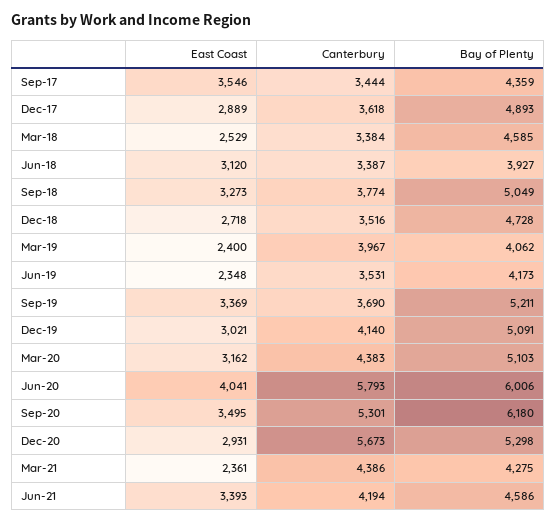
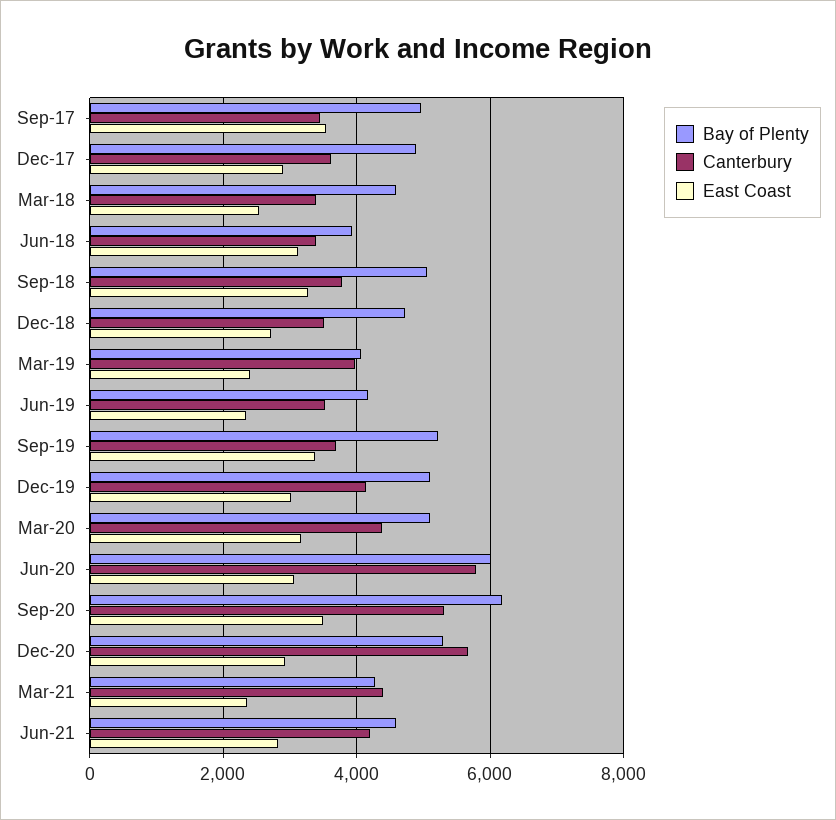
  {
    "East Coast": {
      "Sep-17": 3546,
      "Dec-17": 2889,
      "Mar-18": 2529,
      "Jun-18": 3120,
      "Sep-18": 3273,
      "Dec-18": 2718,
      "Mar-19": 2400,
      "Jun-19": 2348,
      "Sep-19": 3369,
      "Dec-19": 3021,
      "Mar-20": 3162,
-     "Jun-20": 4041,
+     "Jun-20": 3000,
      "Sep-20": 3495,
      "Dec-20": 2931,
      "Mar-21": 2361,
-     "Jun-21": 3393
+     "Jun-21": 2800
    },
    "Canterbury": {
      "Sep-17": 3444,
      "Dec-17": 3618,
      "Mar-18": 3384,
      "Jun-18": 3387,
      "Sep-18": 3774,
      "Dec-18": 3516,
      "Mar-19": 3967,
      "Jun-19": 3531,
      "Sep-19": 3690,
      "Dec-19": 4140,
      "Mar-20": 4383,
      "Jun-20": 5793,
      "Sep-20": 5301,
      "Dec-20": 5673,
      "Mar-21": 4386,
      "Jun-21": 4194
    },
    "Bay of Plenty": {
-     "Sep-17": 4359,
+     "Sep-17": 5000,
      "Dec-17": 4893,
      "Mar-18": 4585,
      "Jun-18": 3927,
      "Sep-18": 5049,
      "Dec-18": 4728,
      "Mar-19": 4062,
      "Jun-19": 4173,
      "Sep-19": 5211,
      "Dec-19": 5091,
      "Mar-20": 5103,
      "Jun-20": 6006,
      "Sep-20": 6180,
      "Dec-20": 5298,
      "Mar-21": 4275,
      "Jun-21": 4586
    }
  }

